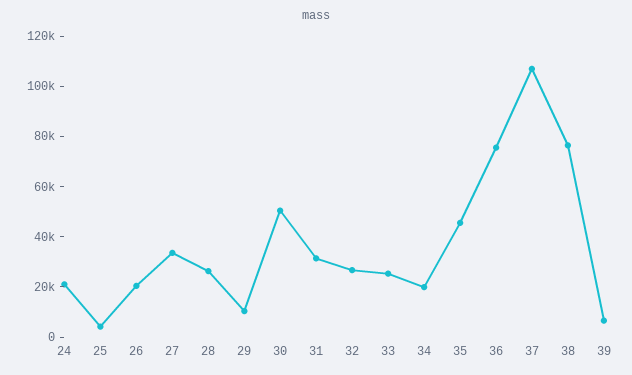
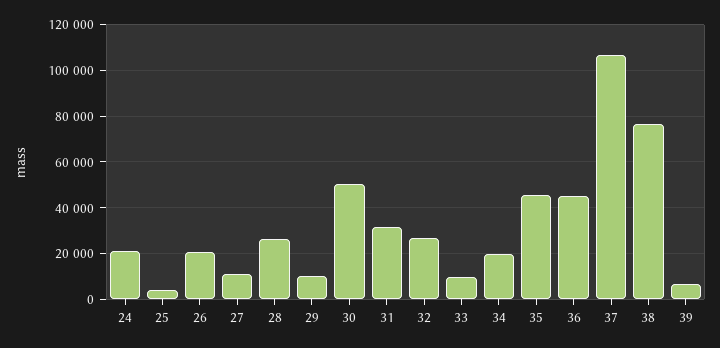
  {
    "24": 20000,
    "25": 5000,
    "26": 20000,
-   "27": 35000,
+   "27": 10000,
    "28": 25000,
    "29": 10000,
    "30": 50000,
    "31": 30000,
    "32": 25000,
-   "33": 25000,
+   "33": 10000,
    "34": 20000,
    "35": 45000,
-   "36": 75000,
+   "36": 45000,
    "37": 105000,
    "38": 75000,
    "39": 5000
  }

